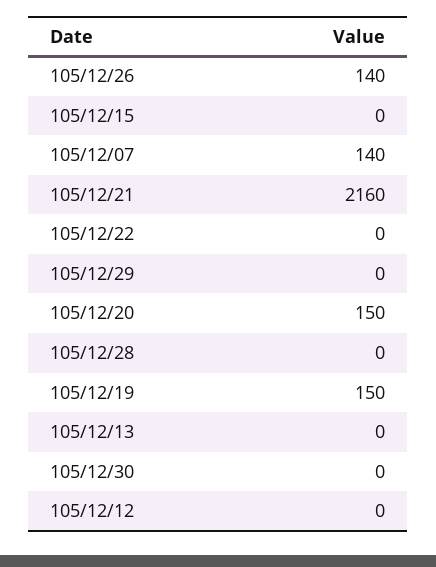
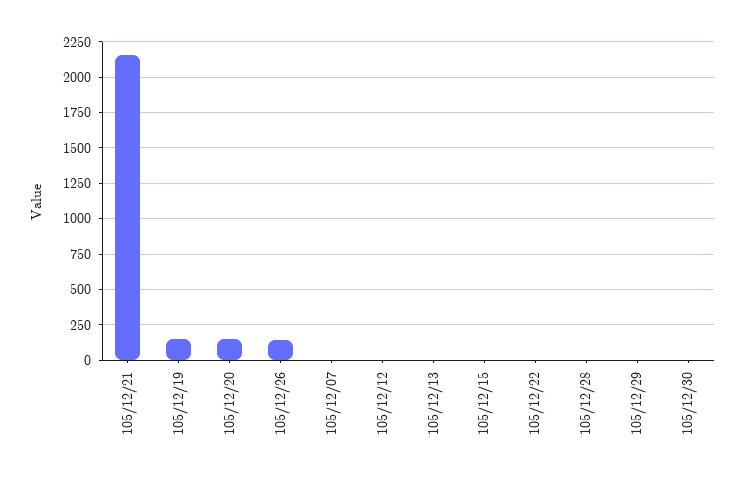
  {
    "105/12/26": 140,
    "105/12/15": 0,
-   "105/12/07": 140,
+   "105/12/07": 0,
    "105/12/21": 2160,
    "105/12/22": 0,
    "105/12/29": 0,
    "105/12/20": 150,
    "105/12/28": 0,
    "105/12/19": 150,
    "105/12/13": 0,
    "105/12/30": 0,
    "105/12/12": 0
  }

